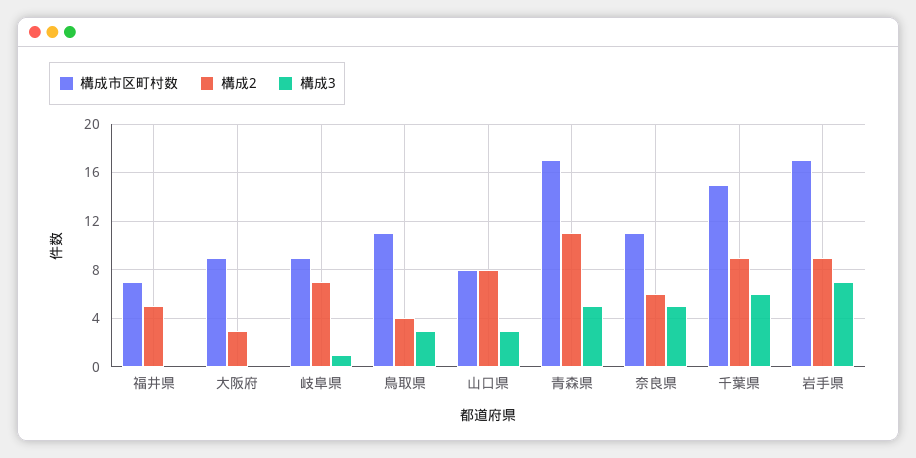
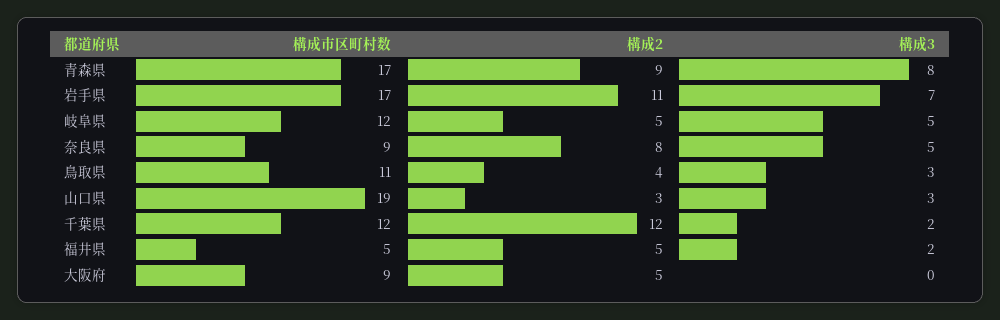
  {
    "構成市区町村数": {
-     "福井県": 7,
+     "福井県": 5,
      "大阪府": 9,
-     "岐阜県": 9,
+     "岐阜県": 12,
      "鳥取県": 11,
-     "山口県": 8,
+     "山口県": 19,
      "青森県": 17,
-     "奈良県": 11,
+     "奈良県": 9,
-     "千葉県": 15,
+     "千葉県": 12,
      "岩手県": 17
    },
    "構成2": {
      "福井県": 5,
-     "大阪府": 3,
+     "大阪府": 5,
-     "岐阜県": 7,
+     "岐阜県": 5,
      "鳥取県": 4,
-     "山口県": 8,
+     "山口県": 3,
-     "青森県": 11,
+     "青森県": 9,
-     "奈良県": 6,
+     "奈良県": 8,
-     "千葉県": 9,
+     "千葉県": 12,
-     "岩手県": 9
+     "岩手県": 11
    },
    "構成3": {
-     "福井県": 0,
+     "福井県": 2,
      "大阪府": 0,
-     "岐阜県": 1,
+     "岐阜県": 5,
      "鳥取県": 3,
      "山口県": 3,
-     "青森県": 5,
+     "青森県": 8,
      "奈良県": 5,
-     "千葉県": 6,
+     "千葉県": 2,
      "岩手県": 7
    }
  }

